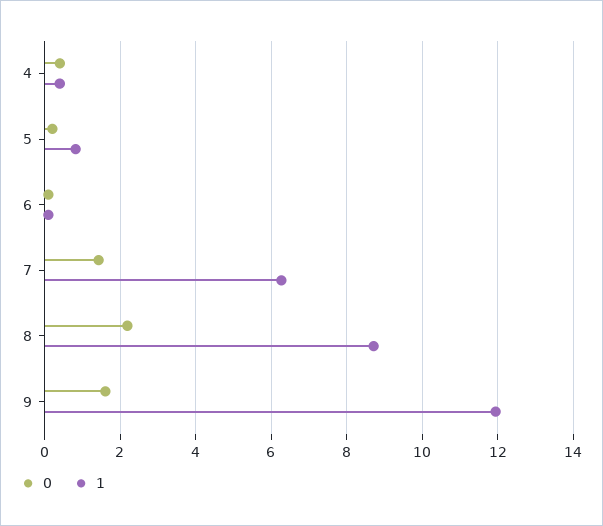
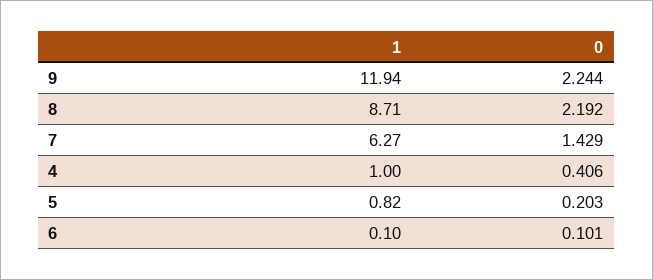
  {
    "0": {
      "4": 0.406,
      "5": 0.203,
      "6": 0.101,
      "7": 1.429,
      "8": 2.192,
-     "9": 1.6
+     "9": 2.244
    },
    "1": {
-     "4": 0.4,
+     "4": 1,
      "5": 0.82,
      "6": 0.1,
      "7": 6.27,
      "8": 8.71,
      "9": 11.94
    }
  }

